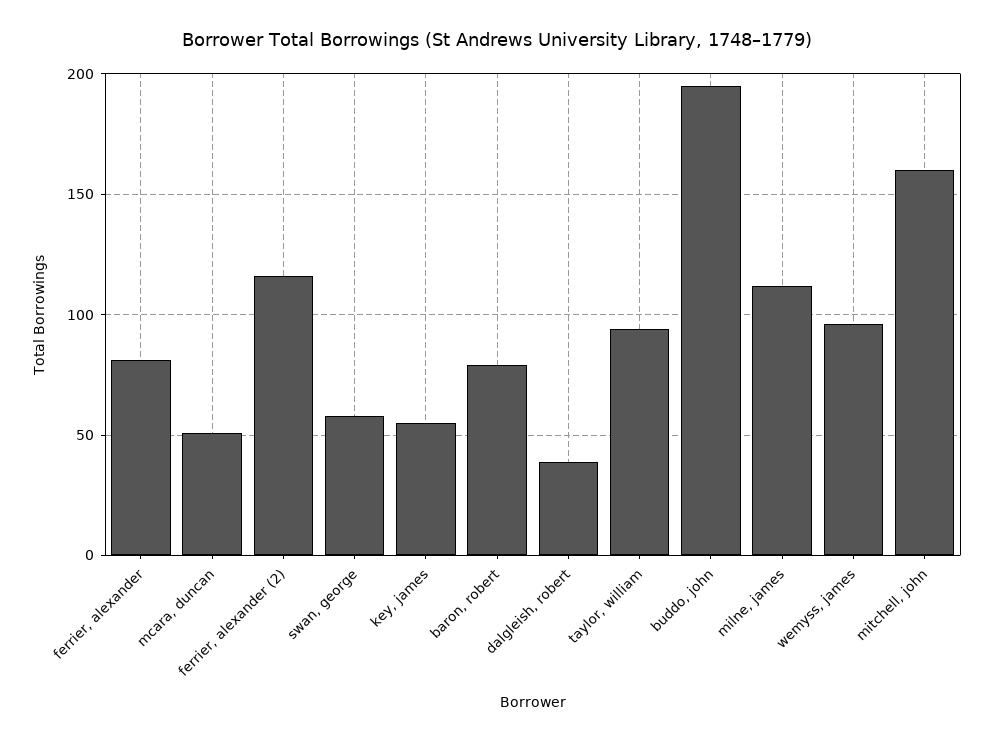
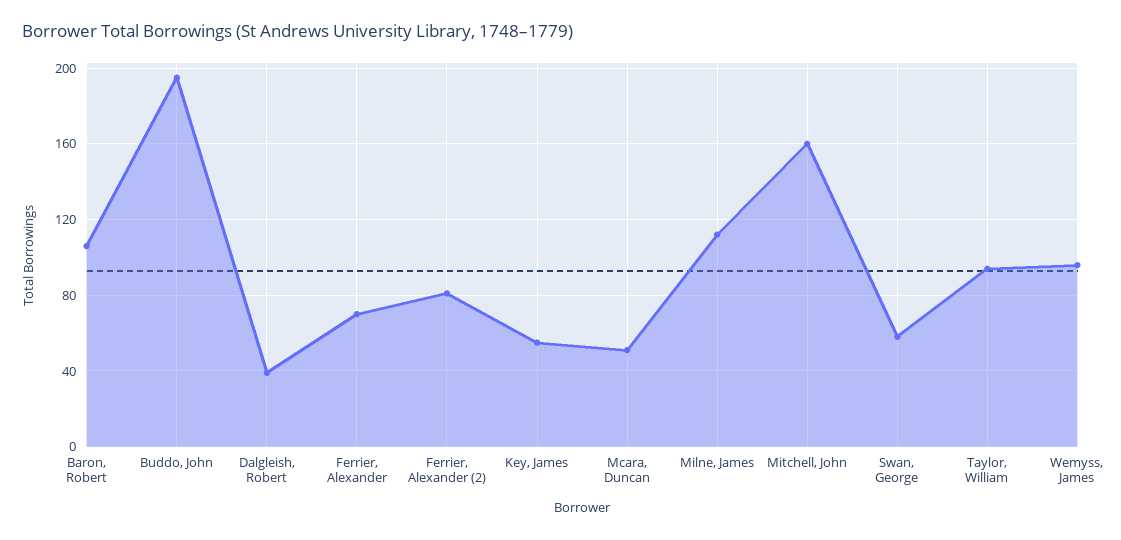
  {
-   "ferrier, alexander": 80,
+   "ferrier, alexander": 70,
    "mcara, duncan": 50,
-   "ferrier, alexander (2)": 115,
+   "ferrier, alexander (2)": 80,
    "swan, george": 60,
    "key, james": 55,
-   "baron, robert": 80,
+   "baron, robert": 105,
    "dalgleish, robert": 40,
    "taylor, william": 95,
    "buddo, john": 195,
    "milne, james": 110,
    "wemyss, james": 95,
    "mitchell, john": 160
  }

